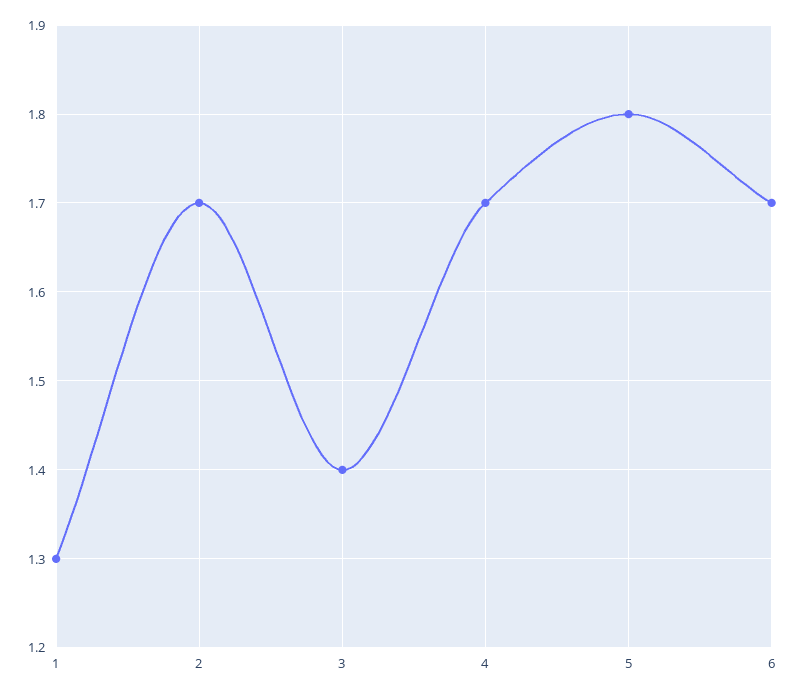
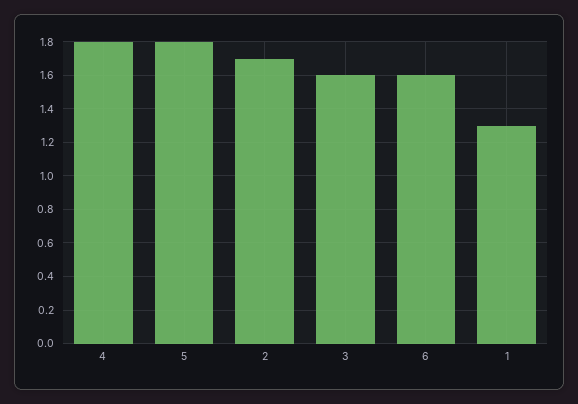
  {
    "1": 1.3,
    "2": 1.7,
-   "3": 1.4,
+   "3": 1.6,
-   "4": 1.7,
+   "4": 1.8,
    "5": 1.8,
-   "6": 1.7
+   "6": 1.6
  }

